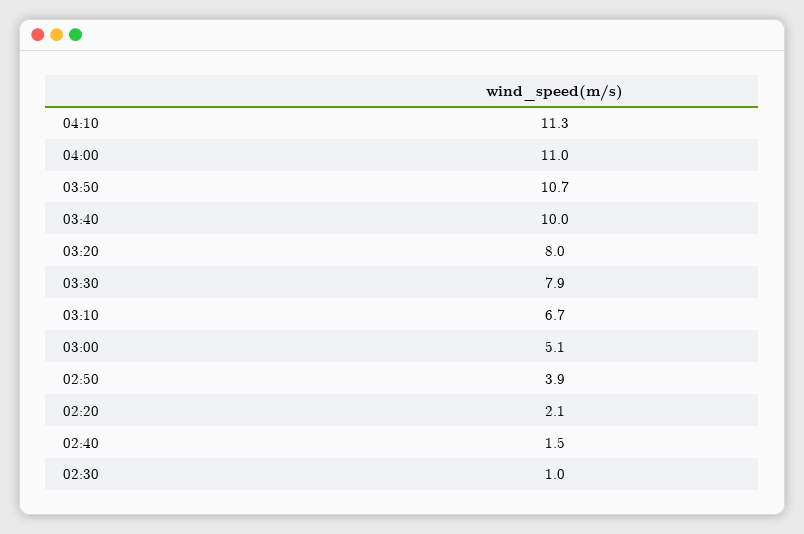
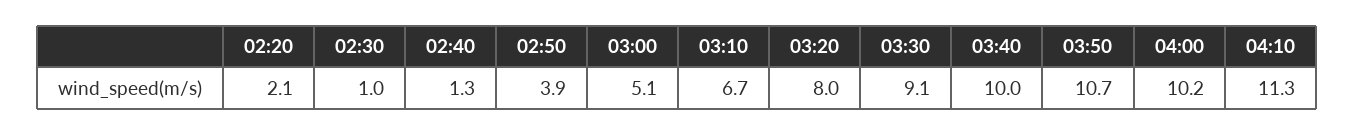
  {
    "04:10": 11.3,
-   "04:00": 11,
+   "04:00": 10.2,
    "03:50": 10.7,
    "03:40": 10,
    "03:20": 8,
-   "03:30": 7.9,
+   "03:30": 9.1,
    "03:10": 6.7,
    "03:00": 5.1,
    "02:50": 3.9,
    "02:20": 2.1,
-   "02:40": 1.5,
+   "02:40": 1.3,
    "02:30": 1
  }

